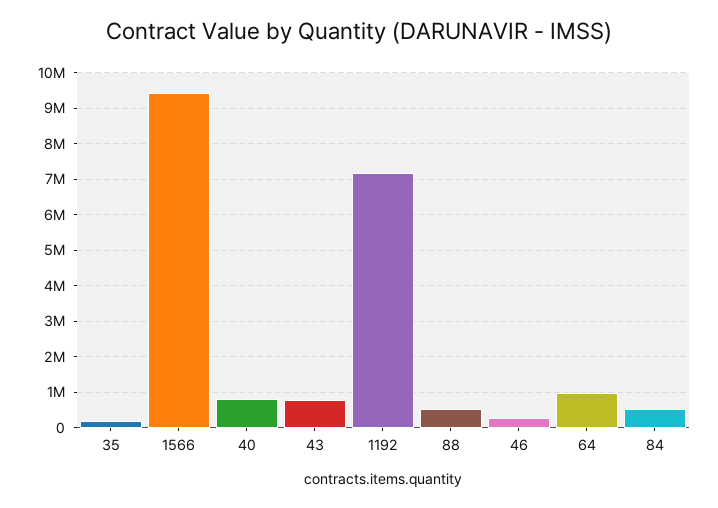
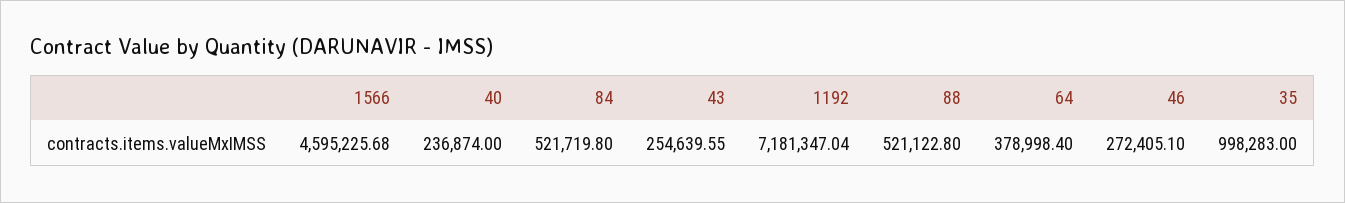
  {
-   "35": 200000,
+   "35": 998283,
-   "1566": 9400000,
+   "1566": 4595225.68,
-   "40": 800000,
+   "40": 236874,
-   "43": 800000,
+   "43": 254639.55,
    "1192": 7181347.04,
    "88": 521122.8,
    "46": 272405.1,
-   "64": 1000000,
+   "64": 378998.4,
    "84": 521719.8
  }

